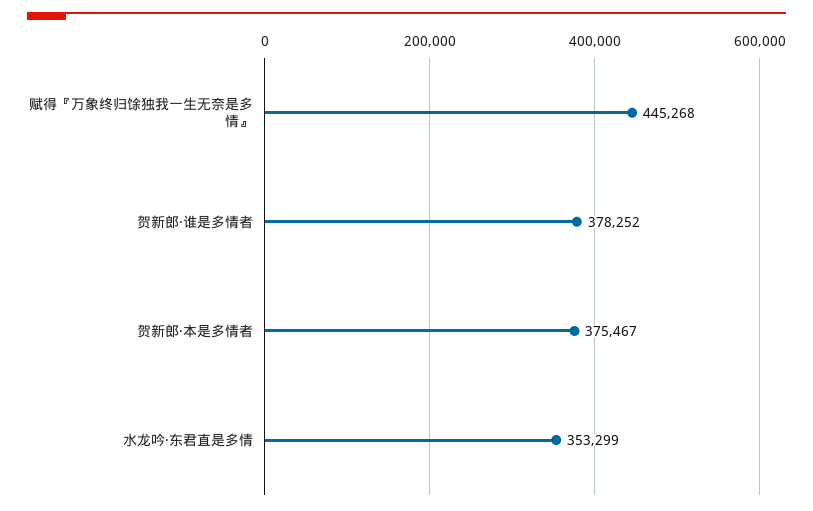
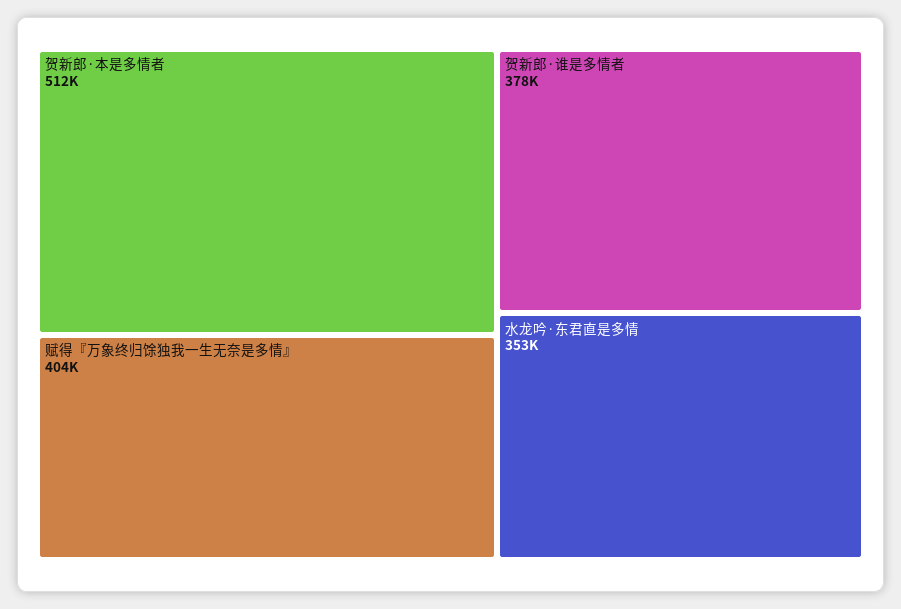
  {
-   "赋得『万象终归馀独我一生无奈是多情』": 445268,
+   "赋得『万象终归馀独我一生无奈是多情』": 404000,
    "贺新郎·谁是多情者": 378252,
-   "贺新郎·本是多情者": 375467,
+   "贺新郎·本是多情者": 512000,
    "水龙吟·东君直是多情": 353299
  }

